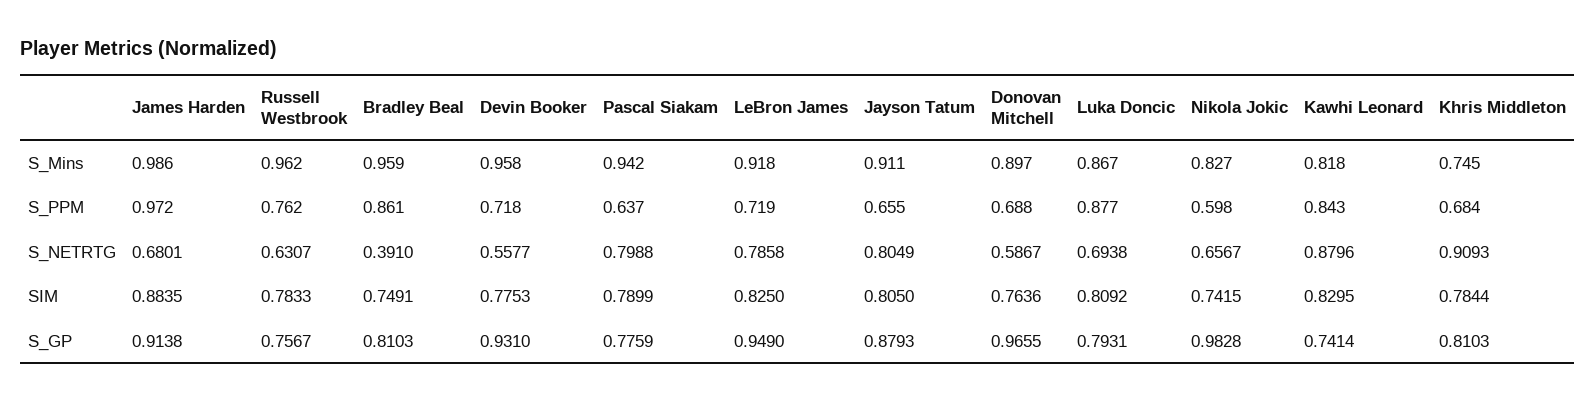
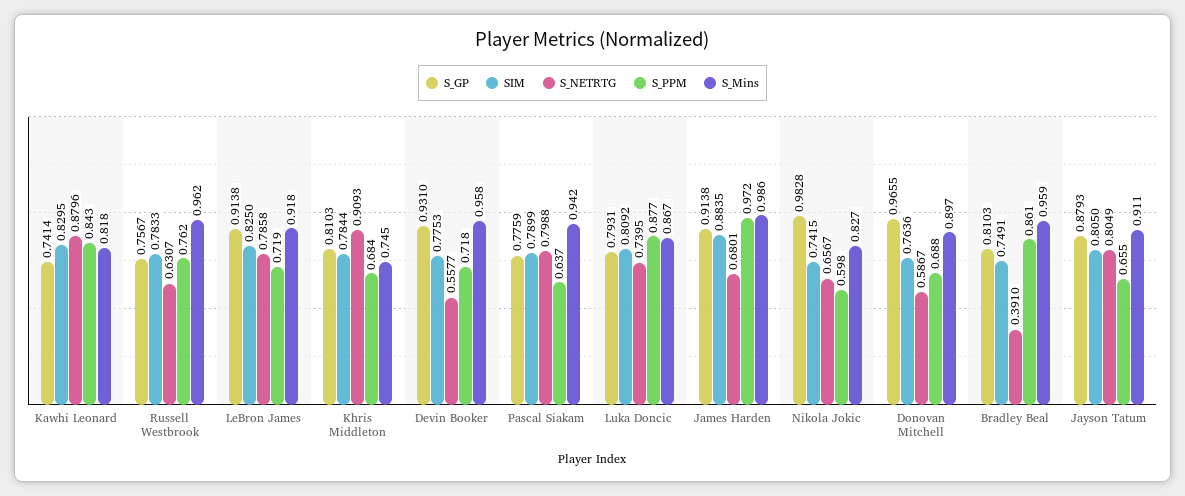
  {
    "S_Mins": {
      "James Harden": 0.986,
      "Russell Westbrook": 0.962,
      "Bradley Beal": 0.959,
      "Devin Booker": 0.958,
      "Pascal Siakam": 0.942,
      "LeBron James": 0.918,
      "Jayson Tatum": 0.911,
      "Donovan Mitchell": 0.897,
      "Luka Doncic": 0.867,
      "Nikola Jokic": 0.827,
      "Kawhi Leonard": 0.818,
      "Khris Middleton": 0.745
    },
    "S_PPM": {
      "James Harden": 0.972,
      "Russell Westbrook": 0.762,
      "Bradley Beal": 0.861,
      "Devin Booker": 0.718,
      "Pascal Siakam": 0.637,
      "LeBron James": 0.719,
      "Jayson Tatum": 0.655,
      "Donovan Mitchell": 0.688,
      "Luka Doncic": 0.877,
      "Nikola Jokic": 0.598,
      "Kawhi Leonard": 0.843,
      "Khris Middleton": 0.684
    },
    "S_NETRTG": {
      "James Harden": 0.6801,
      "Russell Westbrook": 0.6307,
      "Bradley Beal": 0.391,
      "Devin Booker": 0.5577,
      "Pascal Siakam": 0.7988,
      "LeBron James": 0.7858,
      "Jayson Tatum": 0.8049,
      "Donovan Mitchell": 0.5867,
-     "Luka Doncic": 0.6938,
+     "Luka Doncic": 0.7395,
      "Nikola Jokic": 0.6567,
      "Kawhi Leonard": 0.8796,
      "Khris Middleton": 0.9093
    },
    "SIM": {
      "James Harden": 0.8835,
      "Russell Westbrook": 0.7833,
      "Bradley Beal": 0.7491,
      "Devin Booker": 0.7753,
      "Pascal Siakam": 0.7899,
      "LeBron James": 0.825,
      "Jayson Tatum": 0.805,
      "Donovan Mitchell": 0.7636,
      "Luka Doncic": 0.8092,
      "Nikola Jokic": 0.7415,
      "Kawhi Leonard": 0.8295,
      "Khris Middleton": 0.7844
    },
    "S_GP": {
      "James Harden": 0.9138,
      "Russell Westbrook": 0.7567,
      "Bradley Beal": 0.8103,
      "Devin Booker": 0.931,
      "Pascal Siakam": 0.7759,
-     "LeBron James": 0.949,
+     "LeBron James": 0.9138,
      "Jayson Tatum": 0.8793,
      "Donovan Mitchell": 0.9655,
      "Luka Doncic": 0.7931,
      "Nikola Jokic": 0.9828,
      "Kawhi Leonard": 0.7414,
      "Khris Middleton": 0.8103
    }
  }

